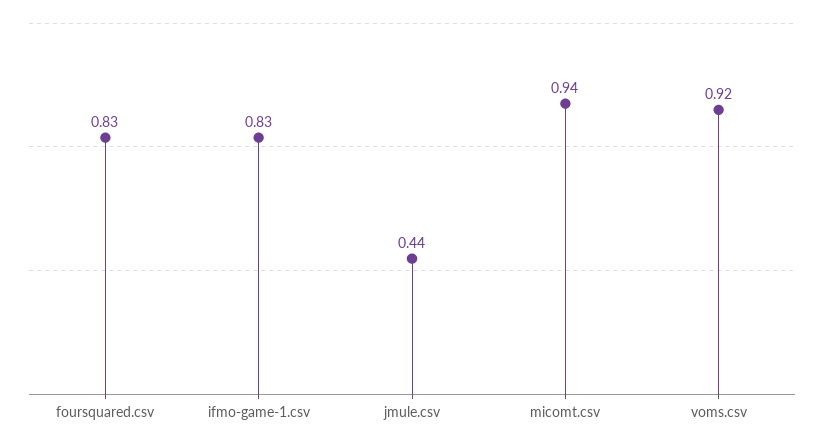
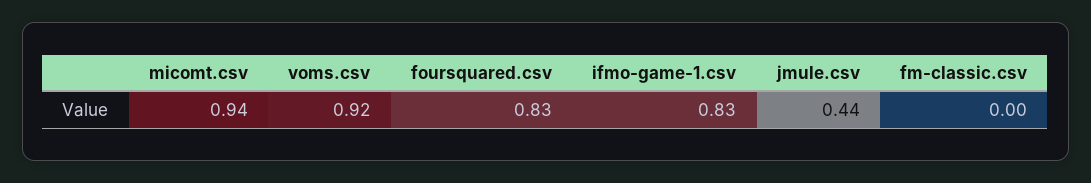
  {
    "foursquared.csv": 0.83,
    "ifmo-game-1.csv": 0.83,
    "jmule.csv": 0.44,
    "micomt.csv": 0.94,
-   "voms.csv": 0.92
+   "voms.csv": 0.92,
+   "fm-classic.csv": 0
  }

